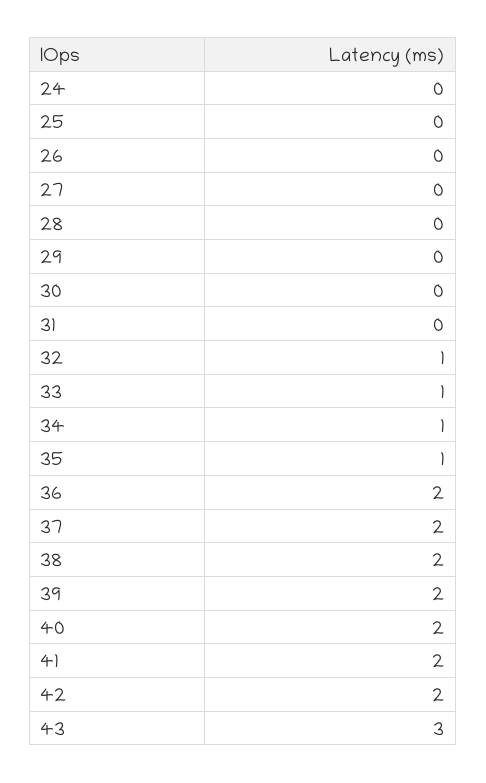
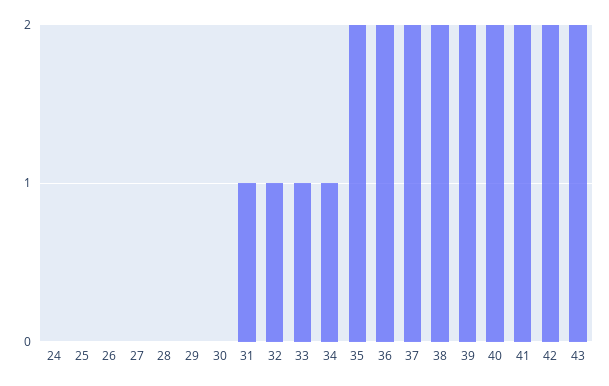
  {
    "24": 0,
    "25": 0,
    "26": 0,
    "27": 0,
    "28": 0,
    "29": 0,
    "30": 0,
-   "31": 0,
+   "31": 1,
    "32": 1,
    "33": 1,
    "34": 1,
-   "35": 1,
+   "35": 2,
    "36": 2,
    "37": 2,
    "38": 2,
    "39": 2,
    "40": 2,
    "41": 2,
    "42": 2,
-   "43": 3
+   "43": 2
  }

